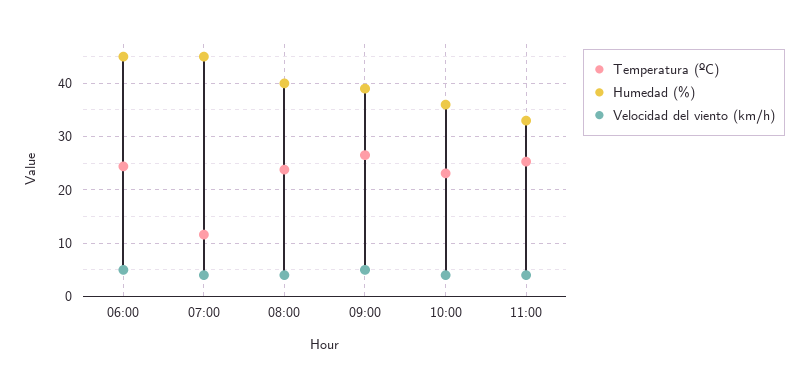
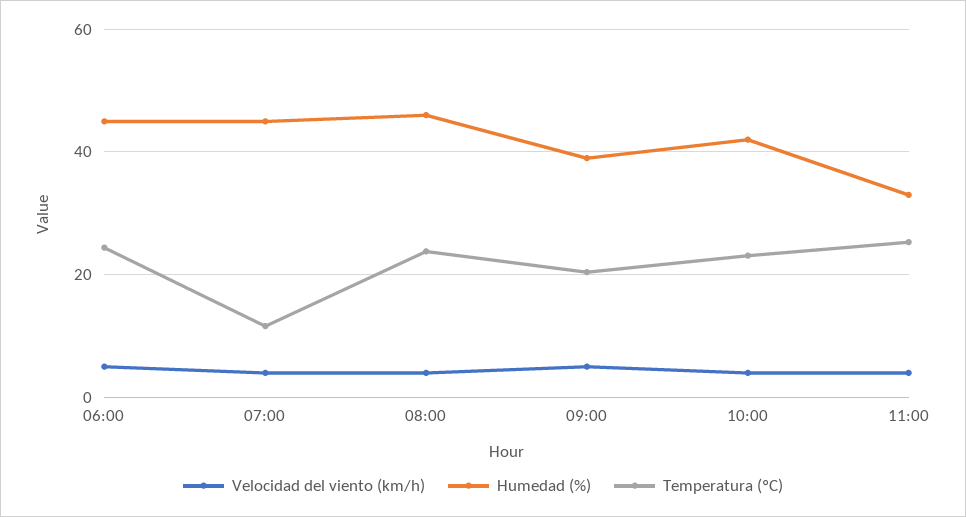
  {
    "Temperatura (ºC)": {
      "06:00": 24,
      "07:00": 12,
      "08:00": 24,
-     "09:00": 26,
+     "09:00": 20,
      "10:00": 24,
      "11:00": 26
    },
    "Humedad (%)": {
      "06:00": 46,
      "07:00": 46,
-     "08:00": 40,
+     "08:00": 46,
      "09:00": 40,
-     "10:00": 36,
+     "10:00": 42,
      "11:00": 34
    },
    "Velocidad del viento (km/h)": {
      "06:00": 6,
      "07:00": 4,
      "08:00": 4,
      "09:00": 6,
      "10:00": 4,
      "11:00": 4
    }
  }

